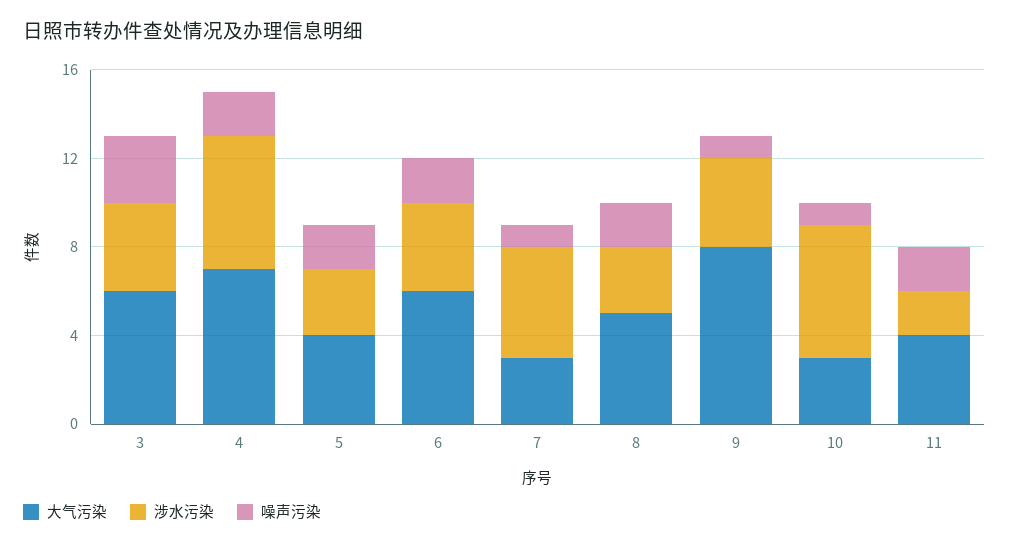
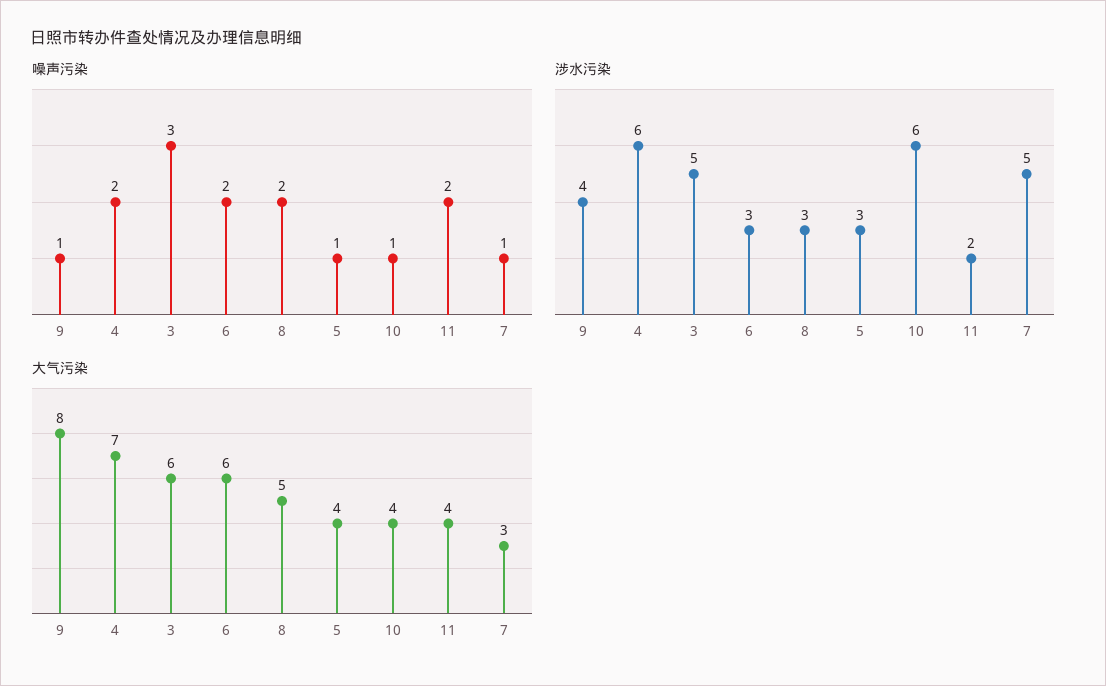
  {
    "大气污染": {
      "3": 6,
      "4": 7,
      "5": 4,
      "6": 6,
      "7": 3,
      "8": 5,
      "9": 8,
-     "10": 3,
+     "10": 4,
      "11": 4
    },
    "涉水污染": {
-     "3": 4,
+     "3": 5,
      "4": 6,
      "5": 3,
-     "6": 4,
+     "6": 3,
      "7": 5,
      "8": 3,
      "9": 4,
      "10": 6,
      "11": 2
    },
    "噪声污染": {
      "3": 3,
      "4": 2,
-     "5": 2,
+     "5": 1,
      "6": 2,
      "7": 1,
      "8": 2,
      "9": 1,
      "10": 1,
      "11": 2
    }
  }

